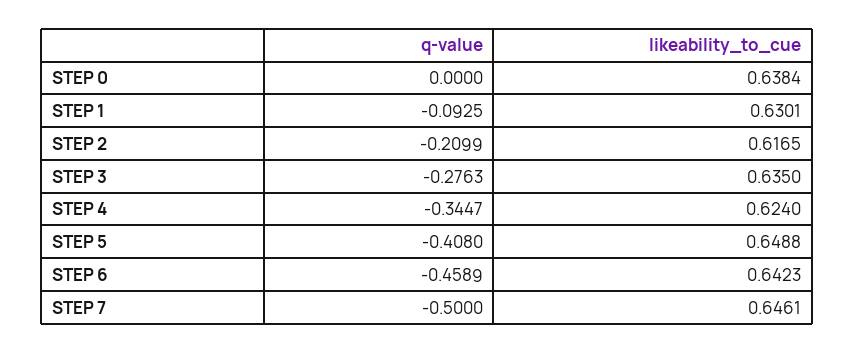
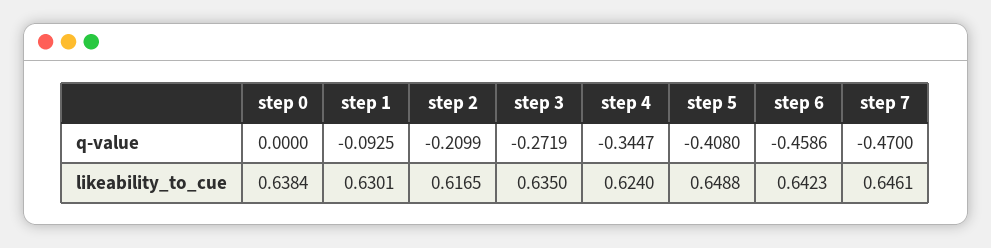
  {
    "q-value": {
      "STEP 0": 0,
      "STEP 1": -0.0925,
      "STEP 2": -0.2099,
-     "STEP 3": -0.2763,
+     "STEP 3": -0.2719,
      "STEP 4": -0.3447,
      "STEP 5": -0.408,
-     "STEP 6": -0.4589,
+     "STEP 6": -0.4586,
-     "STEP 7": -0.5
+     "STEP 7": -0.47
    },
    "likeability_to_cue": {
      "STEP 0": 0.6384,
      "STEP 1": 0.6301,
      "STEP 2": 0.6165,
      "STEP 3": 0.635,
      "STEP 4": 0.624,
      "STEP 5": 0.6488,
      "STEP 6": 0.6423,
      "STEP 7": 0.6461
    }
  }

